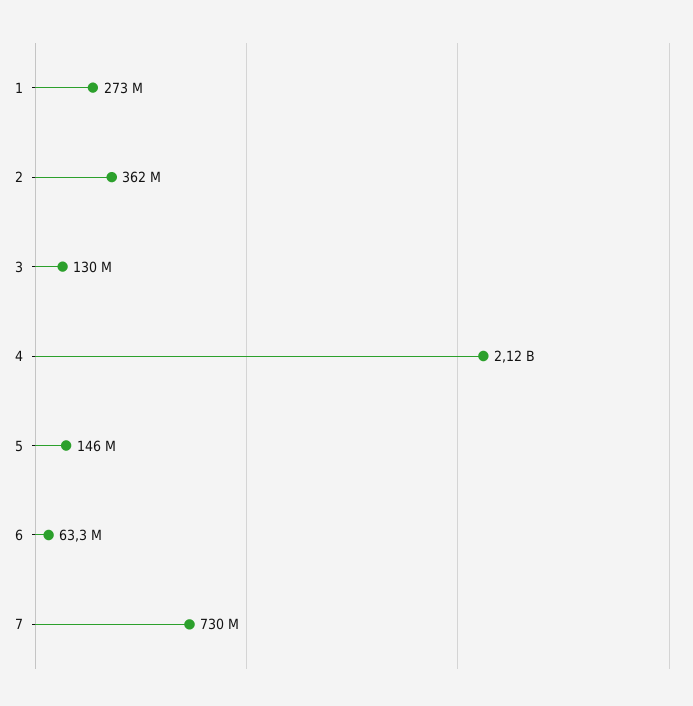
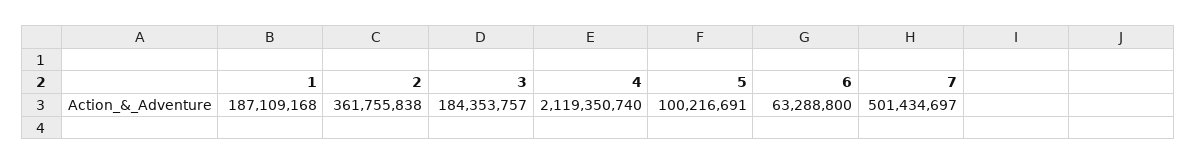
  {
-   "1": 273000000,
+   "1": 187109168,
    "2": 361755838,
-   "3": 130000000,
+   "3": 184353757,
    "4": 2119350740,
-   "5": 146000000,
+   "5": 100216691,
    "6": 63288800,
-   "7": 730000000
+   "7": 501434697
  }

